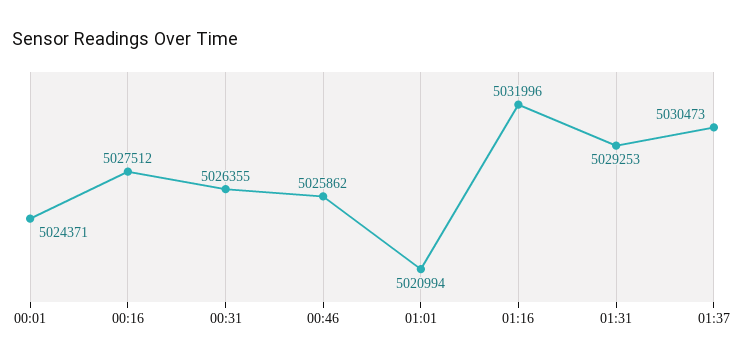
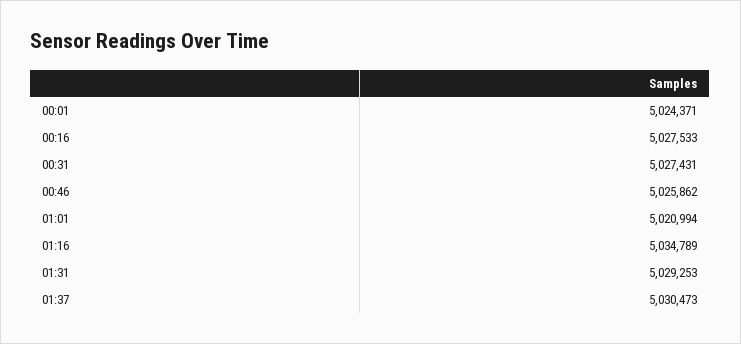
  {
    "00:01": 5024371,
-   "00:16": 5027512,
+   "00:16": 5027533,
-   "00:31": 5026355,
+   "00:31": 5027431,
    "00:46": 5025862,
    "01:01": 5020994,
-   "01:16": 5031996,
+   "01:16": 5034789,
    "01:31": 5029253,
    "01:37": 5030473
  }

